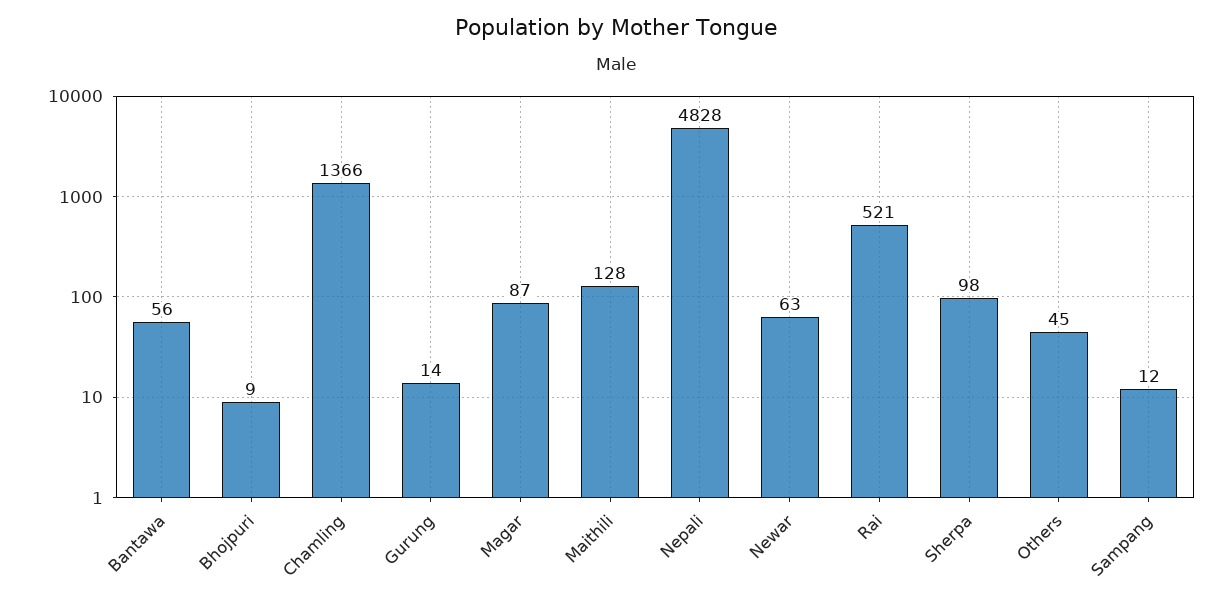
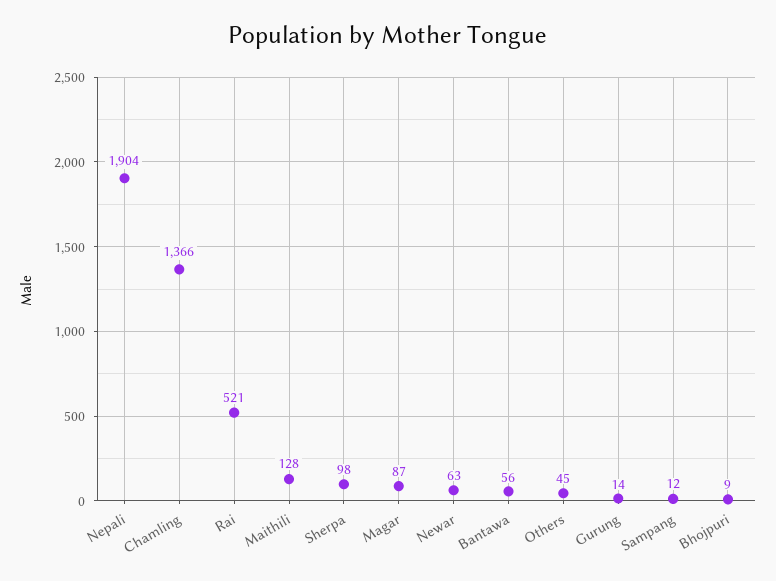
  {
    "Bantawa": 56,
    "Bhojpuri": 9,
    "Chamling": 1366,
    "Gurung": 14,
    "Magar": 87,
    "Maithili": 128,
-   "Nepali": 4828,
+   "Nepali": 1904,
    "Newar": 63,
    "Rai": 521,
    "Sherpa": 98,
    "Others": 45,
    "Sampang": 12
  }

